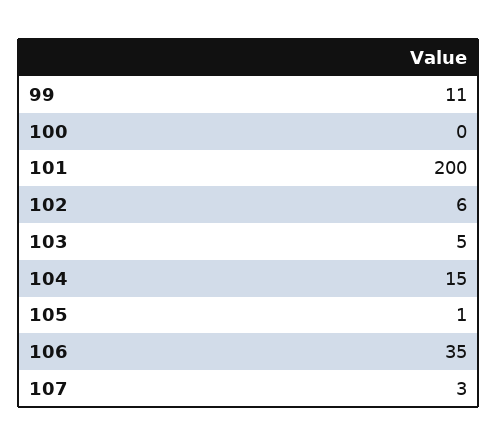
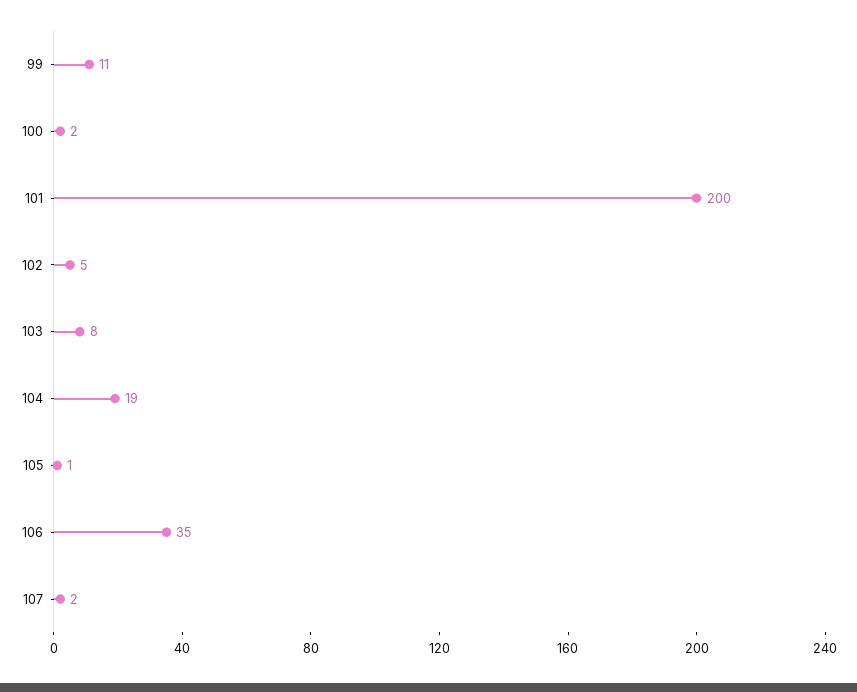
  {
    "99": 11,
-   "100": 0,
+   "100": 2,
    "101": 200,
-   "102": 6,
+   "102": 5,
-   "103": 5,
+   "103": 8,
-   "104": 15,
+   "104": 19,
    "105": 1,
    "106": 35,
-   "107": 3
+   "107": 2
  }

